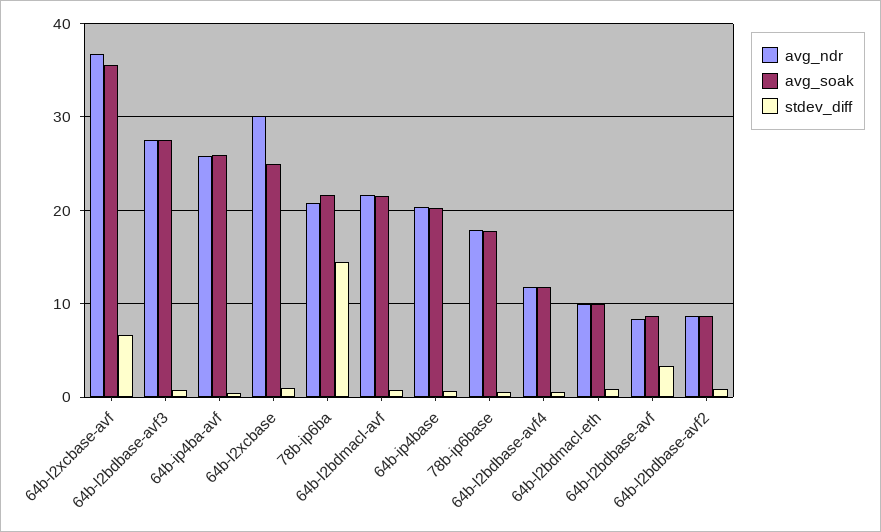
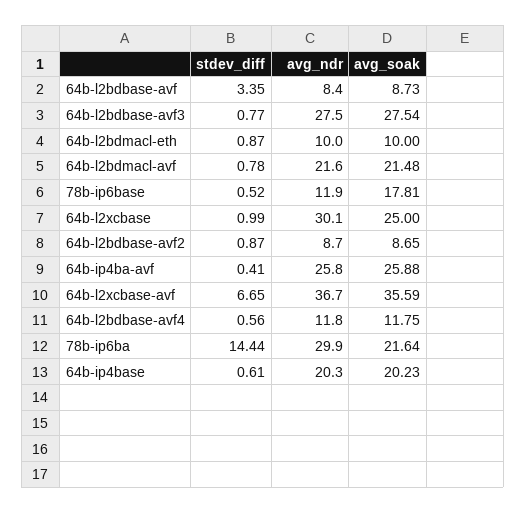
  {
    "avg_ndr": {
      "64b-l2xcbase-avf": 36.7,
      "64b-l2bdbase-avf3": 27.5,
      "64b-ip4ba-avf": 25.8,
      "64b-l2xcbase": 30.1,
-     "78b-ip6ba": 21,
+     "78b-ip6ba": 29.9,
      "64b-l2bdmacl-avf": 21.6,
      "64b-ip4base": 20.3,
-     "78b-ip6base": 18,
+     "78b-ip6base": 11.9,
      "64b-l2bdbase-avf4": 11.8,
      "64b-l2bdmacl-eth": 10,
      "64b-l2bdbase-avf": 8.4,
      "64b-l2bdbase-avf2": 8.7
    },
    "avg_soak": {
      "64b-l2xcbase-avf": 35.59,
      "64b-l2bdbase-avf3": 27.54,
      "64b-ip4ba-avf": 25.88,
      "64b-l2xcbase": 25,
      "78b-ip6ba": 21.64,
      "64b-l2bdmacl-avf": 21.48,
      "64b-ip4base": 20.23,
      "78b-ip6base": 17.81,
      "64b-l2bdbase-avf4": 11.75,
      "64b-l2bdmacl-eth": 10,
      "64b-l2bdbase-avf": 8.73,
      "64b-l2bdbase-avf2": 8.65
    },
    "stdev_diff": {
      "64b-l2xcbase-avf": 6.65,
      "64b-l2bdbase-avf3": 0.77,
      "64b-ip4ba-avf": 0.41,
      "64b-l2xcbase": 0.99,
      "78b-ip6ba": 14.44,
      "64b-l2bdmacl-avf": 0.78,
      "64b-ip4base": 0.61,
      "78b-ip6base": 0.52,
      "64b-l2bdbase-avf4": 0.56,
      "64b-l2bdmacl-eth": 0.87,
      "64b-l2bdbase-avf": 3.35,
      "64b-l2bdbase-avf2": 0.87
    }
  }

